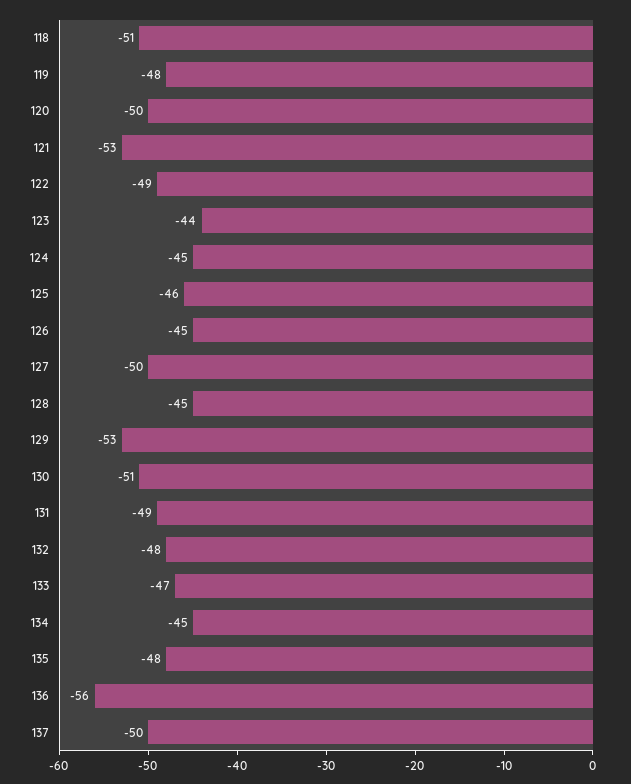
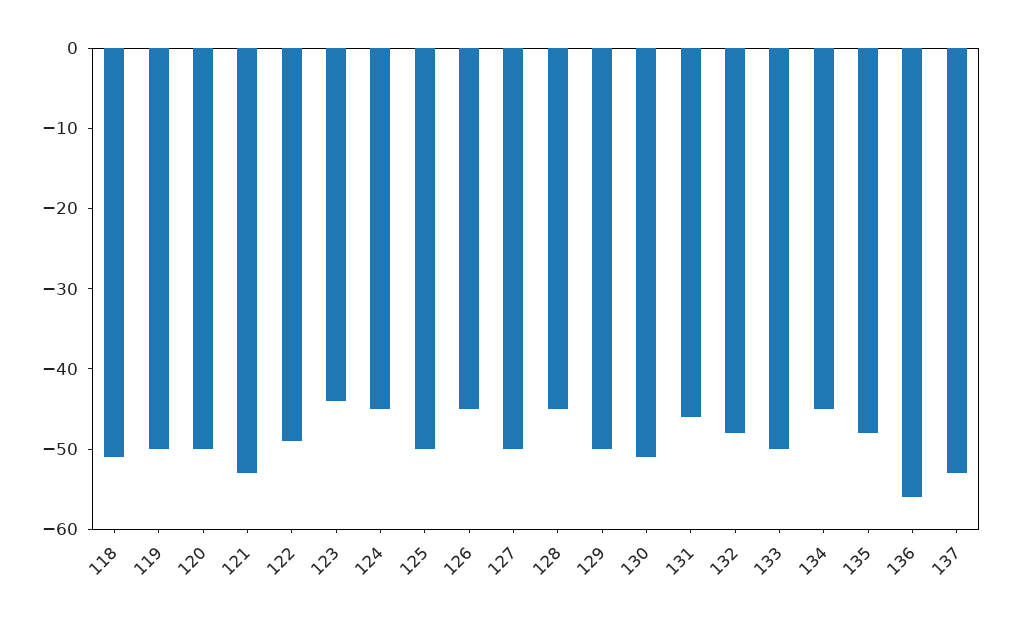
  {
    "118": -51,
-   "119": -48,
+   "119": -50,
    "120": -50,
    "121": -53,
    "122": -49,
    "123": -44,
    "124": -45,
-   "125": -46,
+   "125": -50,
    "126": -45,
    "127": -50,
    "128": -45,
-   "129": -53,
+   "129": -50,
    "130": -51,
-   "131": -49,
+   "131": -46,
    "132": -48,
-   "133": -47,
+   "133": -50,
    "134": -45,
    "135": -48,
    "136": -56,
-   "137": -50
+   "137": -53
  }

